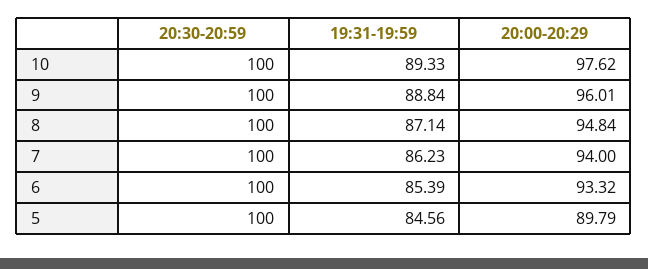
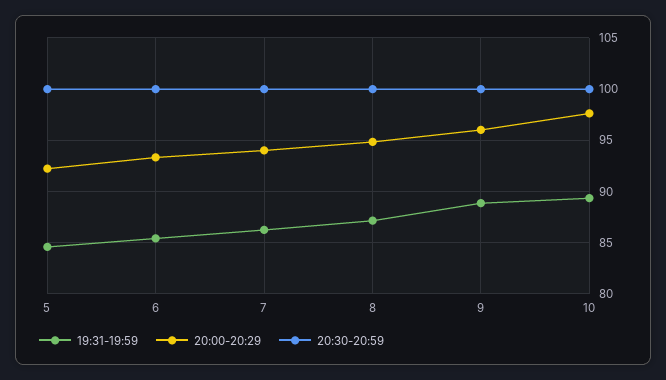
  {
    "20:30-20:59": {
      "10": 100,
      "9": 100,
      "8": 100,
      "7": 100,
      "6": 100,
      "5": 100
    },
    "19:31-19:59": {
      "10": 89.33,
      "9": 88.84,
      "8": 87.14,
      "7": 86.23,
      "6": 85.39,
      "5": 84.56
    },
    "20:00-20:29": {
      "10": 97.62,
      "9": 96.01,
      "8": 94.84,
      "7": 94,
      "6": 93.32,
-     "5": 89.79
+     "5": 92
    }
  }

